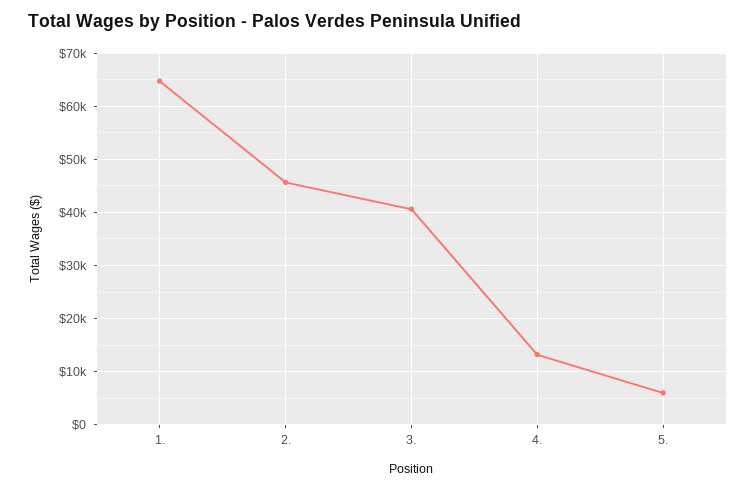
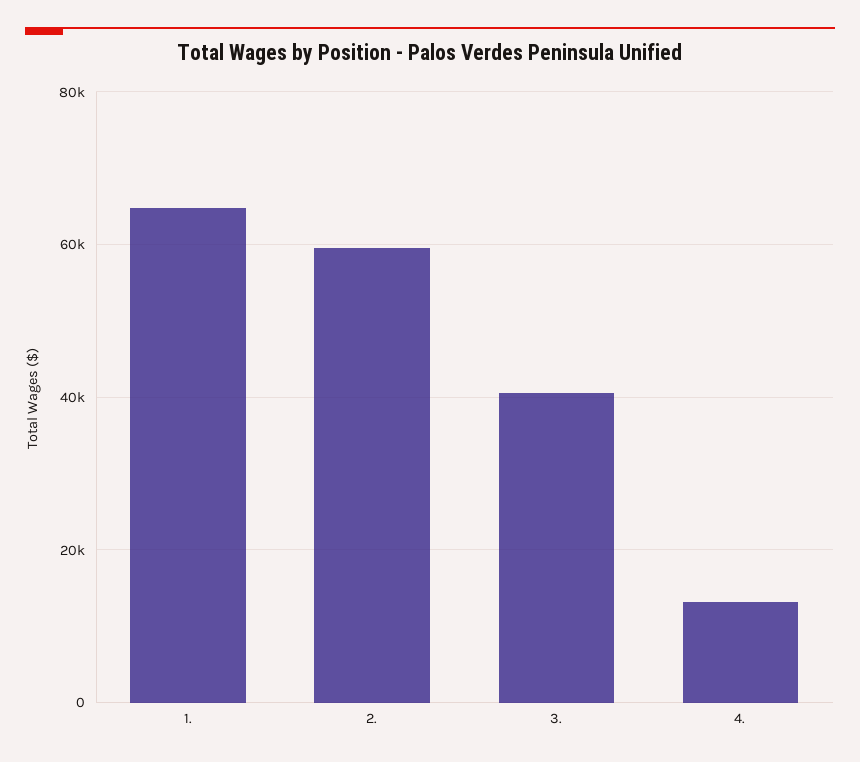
  {
    "1.": 64000,
-   "2.": 46000,
+   "2.": 60000,
    "3.": 40000,
-   "4.": 14000,
+   "4.": 14000
-   "5.": 6000
  }

